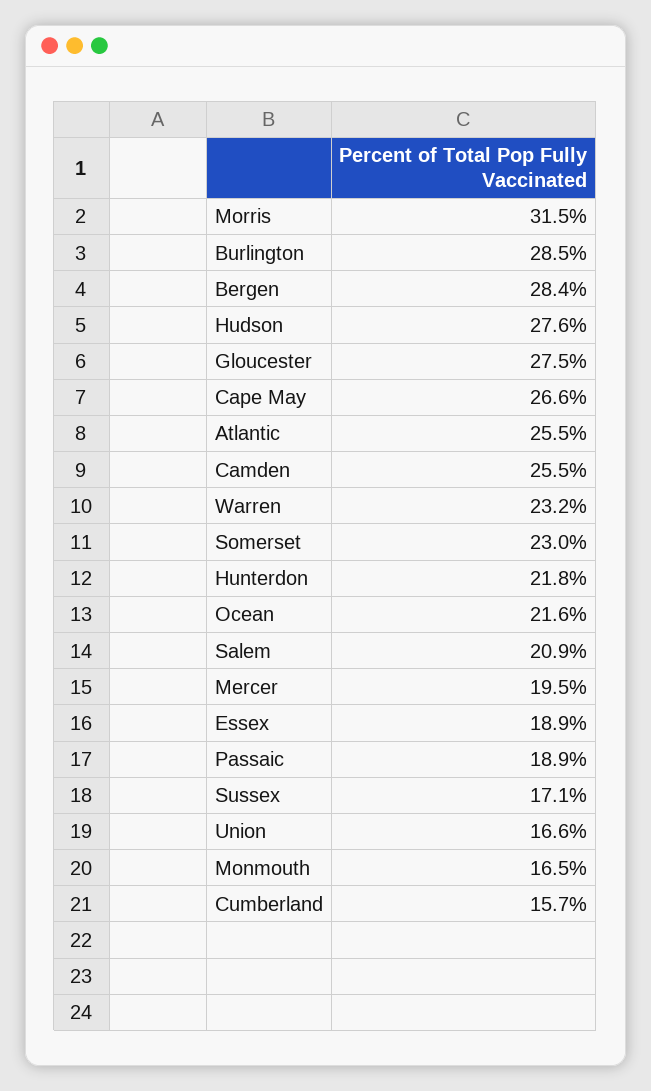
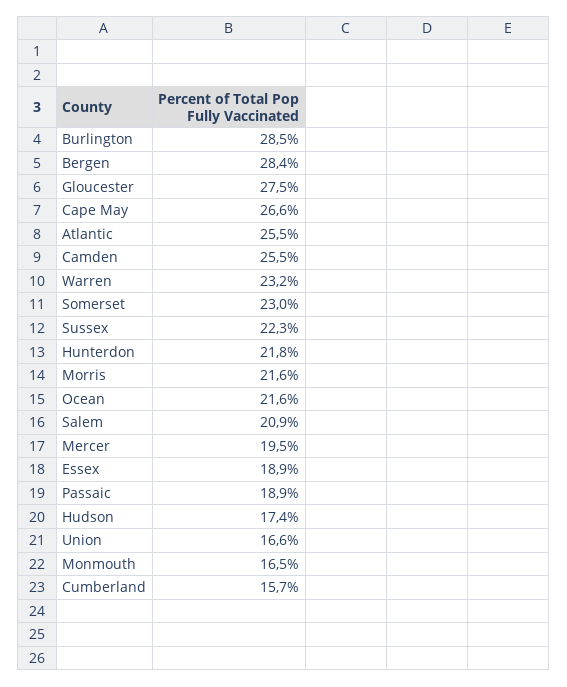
  {
-   "Morris": 31.5,
+   "Morris": 21.6,
    "Burlington": 28.5,
    "Bergen": 28.4,
-   "Hudson": 27.6,
+   "Hudson": 17.4,
    "Gloucester": 27.5,
    "Cape May": 26.6,
    "Atlantic": 25.5,
    "Camden": 25.5,
    "Warren": 23.2,
    "Somerset": 23,
    "Hunterdon": 21.8,
    "Ocean": 21.6,
    "Salem": 20.9,
    "Mercer": 19.5,
    "Essex": 18.9,
    "Passaic": 18.9,
-   "Sussex": 17.1,
+   "Sussex": 22.3,
    "Union": 16.6,
    "Monmouth": 16.5,
    "Cumberland": 15.7
  }

